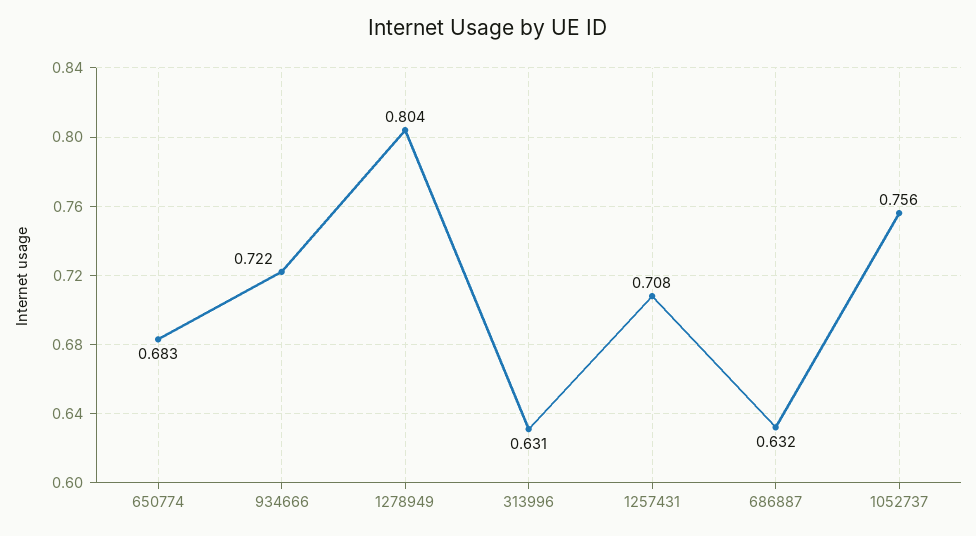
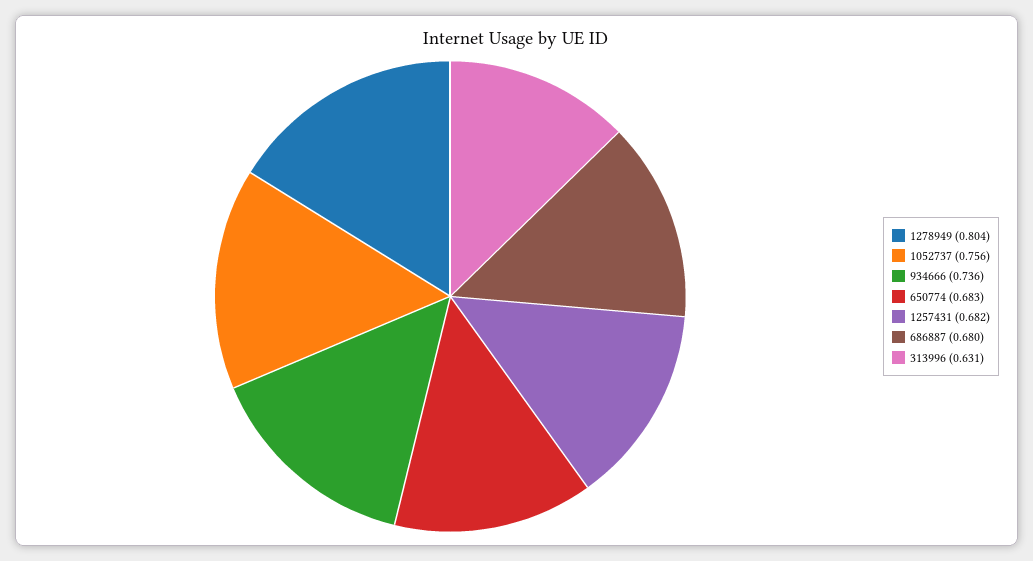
  {
    "650774": 0.683,
-   "934666": 0.722,
+   "934666": 0.736,
    "1278949": 0.804,
    "313996": 0.631,
-   "1257431": 0.708,
+   "1257431": 0.682,
-   "686887": 0.632,
+   "686887": 0.68,
    "1052737": 0.756
  }

